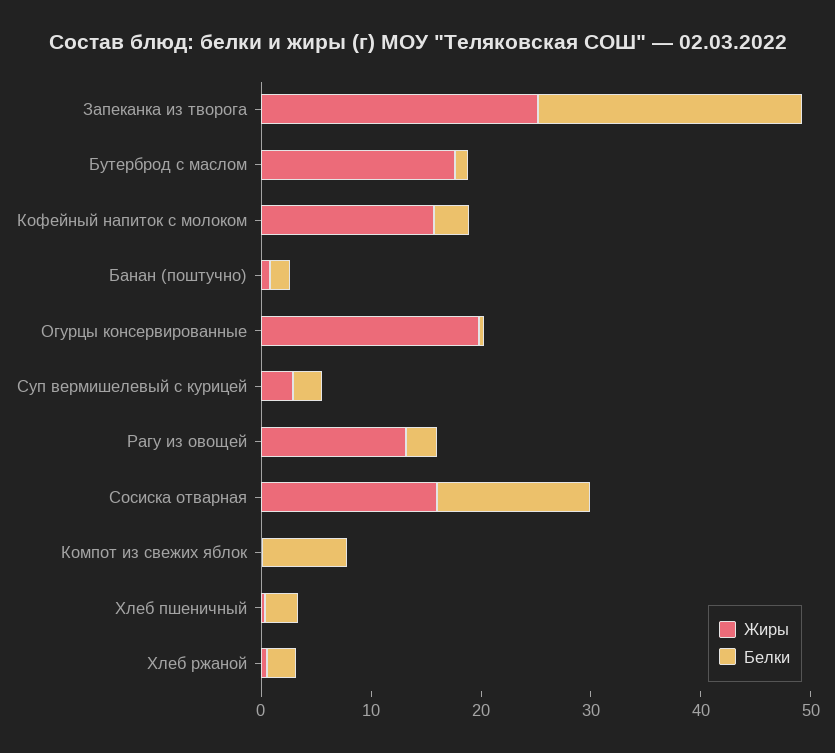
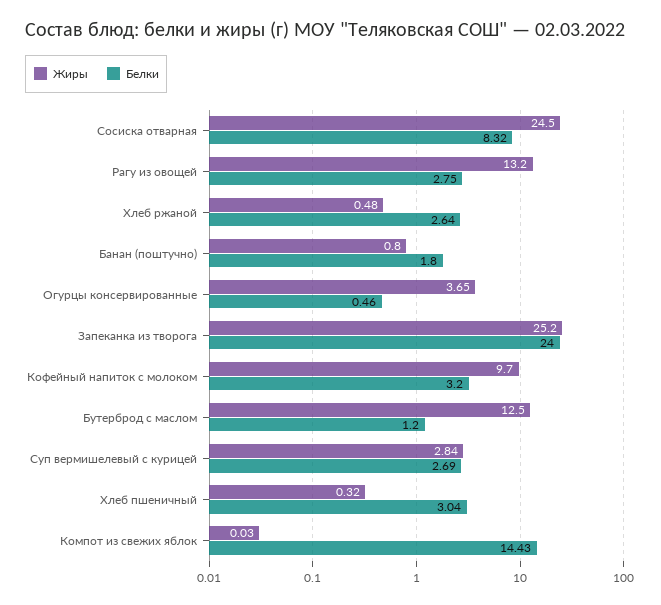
  {
    "Жиры": {
      "Запеканка из творога": 25.2,
-     "Бутерброд с маслом": 18,
+     "Бутерброд с маслом": 12.5,
-     "Кофейный напиток с молоком": 16,
+     "Кофейный напиток с молоком": 9.7,
      "Банан (поштучно)": 0.8,
-     "Огурцы консервированные": 20,
+     "Огурцы консервированные": 3.65,
      "Суп вермишелевый с курицей": 2.84,
      "Рагу из овощей": 13.2,
-     "Сосиска отварная": 16,
+     "Сосиска отварная": 24.5,
      "Компот из свежих яблок": 0.03,
      "Хлеб пшеничный": 0.32,
      "Хлеб ржаной": 0.48
    },
    "Белки": {
      "Запеканка из творога": 24,
      "Бутерброд с маслом": 1.2,
      "Кофейный напиток с молоком": 3.2,
      "Банан (поштучно)": 1.8,
      "Огурцы консервированные": 0.46,
      "Суп вермишелевый с курицей": 2.69,
      "Рагу из овощей": 2.75,
-     "Сосиска отварная": 14,
+     "Сосиска отварная": 8.32,
-     "Компот из свежих яблок": 8,
+     "Компот из свежих яблок": 14.43,
      "Хлеб пшеничный": 3.04,
      "Хлеб ржаной": 2.64
    }
  }

